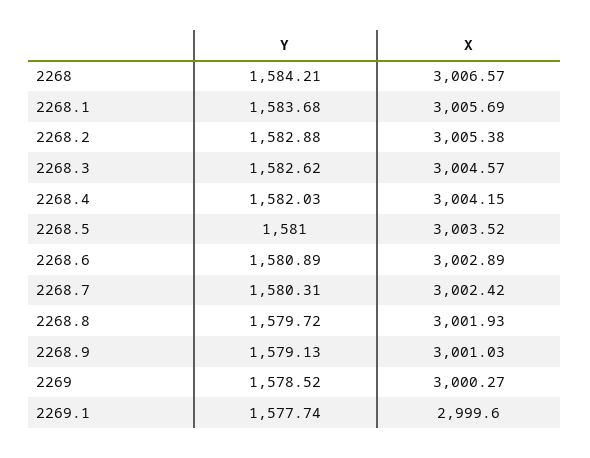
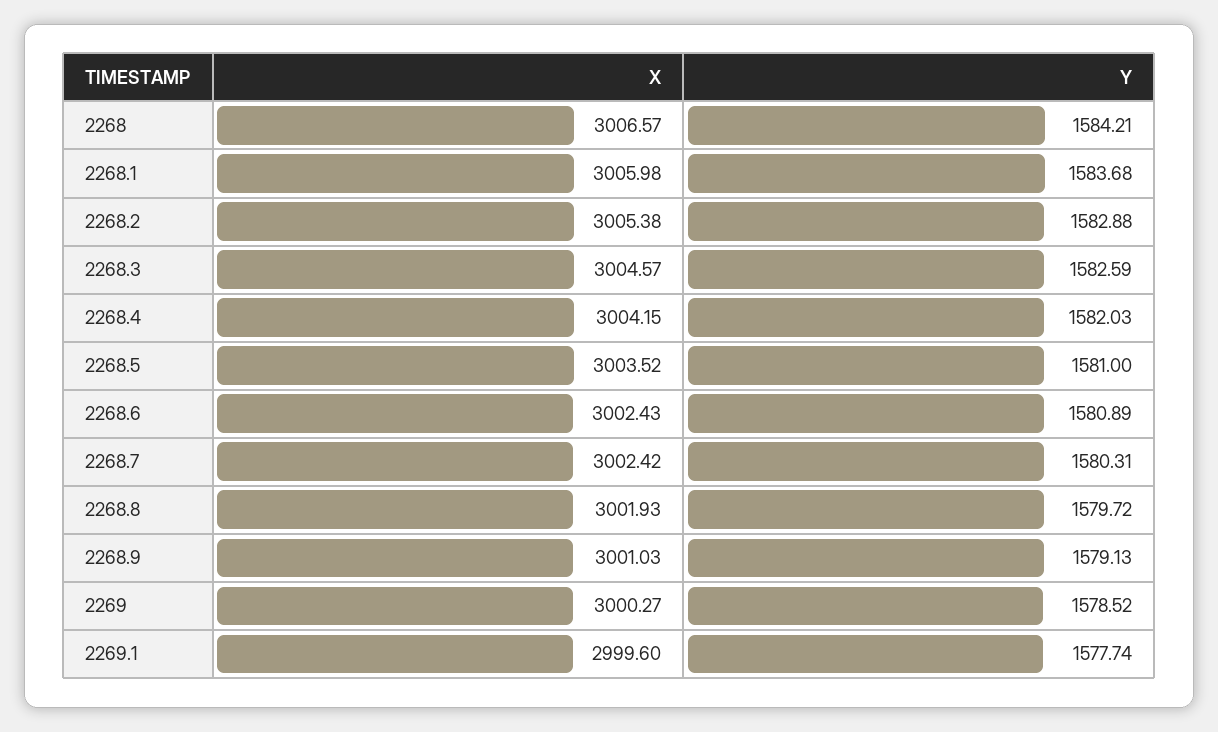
  {
    "Y": {
      "2268": 1584.21,
      "2268.1": 1583.68,
      "2268.2": 1582.88,
-     "2268.3": 1582.62,
+     "2268.3": 1582.59,
      "2268.4": 1582.03,
      "2268.5": 1581,
      "2268.6": 1580.89,
      "2268.7": 1580.31,
      "2268.8": 1579.72,
      "2268.9": 1579.13,
      "2269": 1578.52,
      "2269.1": 1577.74
    },
    "X": {
      "2268": 3006.57,
-     "2268.1": 3005.69,
+     "2268.1": 3005.98,
      "2268.2": 3005.38,
      "2268.3": 3004.57,
      "2268.4": 3004.15,
      "2268.5": 3003.52,
-     "2268.6": 3002.89,
+     "2268.6": 3002.43,
      "2268.7": 3002.42,
      "2268.8": 3001.93,
      "2268.9": 3001.03,
      "2269": 3000.27,
      "2269.1": 2999.6
    }
  }

